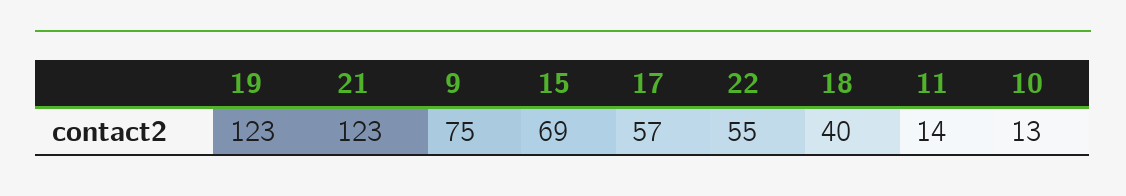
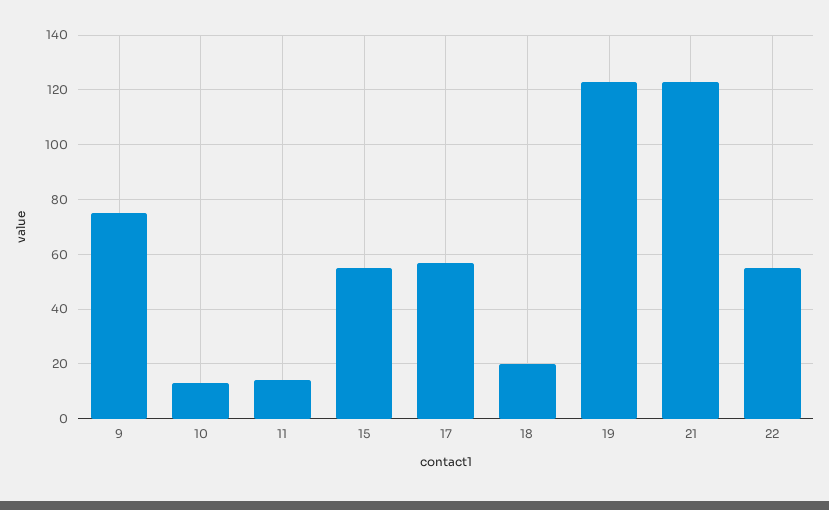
  {
    "19": 123,
    "21": 123,
    "9": 75,
-   "15": 69,
+   "15": 55,
    "17": 57,
    "22": 55,
-   "18": 40,
+   "18": 20,
    "11": 14,
    "10": 13
  }

